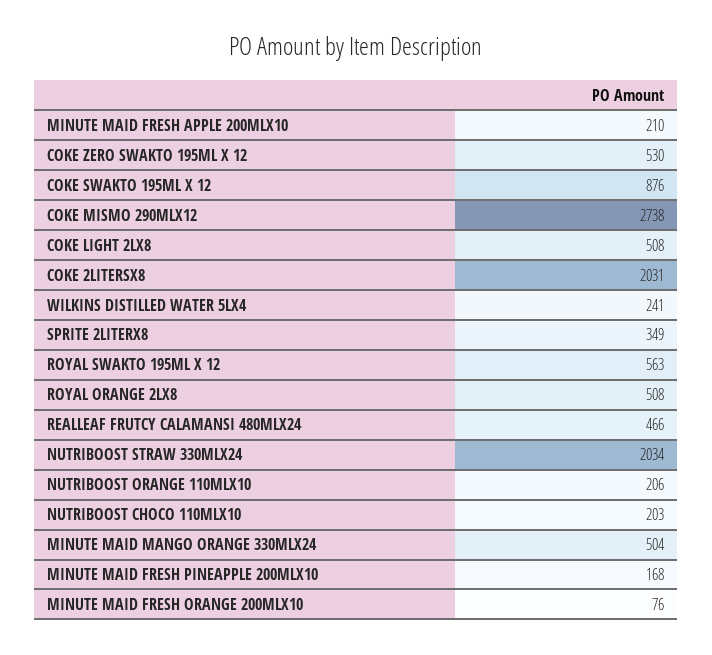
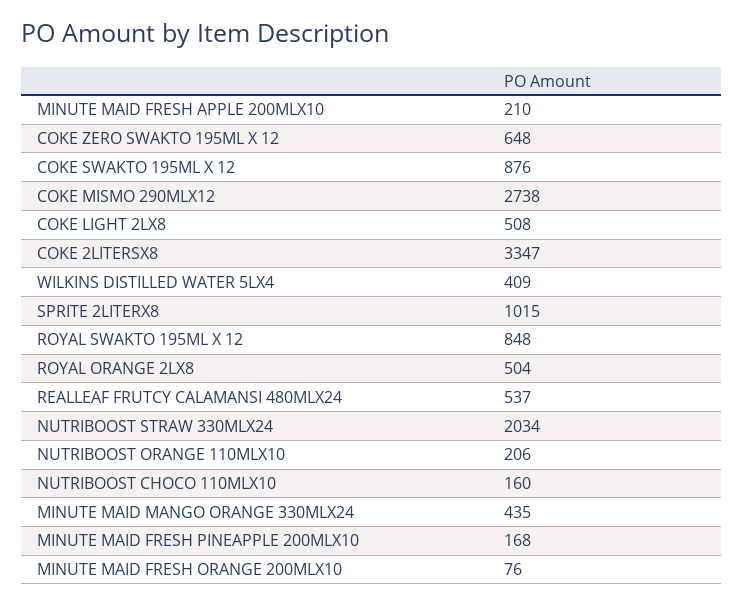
  {
    "MINUTE MAID FRESH APPLE 200MLX10": 210,
-   "COKE ZERO SWAKTO 195ML X 12": 530,
+   "COKE ZERO SWAKTO 195ML X 12": 648,
    "COKE SWAKTO 195ML X 12": 876,
    "COKE MISMO 290MLX12": 2738,
    "COKE LIGHT 2LX8": 508,
-   "COKE 2LITERSX8": 2031,
+   "COKE 2LITERSX8": 3347,
-   "WILKINS DISTILLED WATER 5LX4": 241,
+   "WILKINS DISTILLED WATER 5LX4": 409,
-   "SPRITE 2LITERX8": 349,
+   "SPRITE 2LITERX8": 1015,
-   "ROYAL SWAKTO 195ML X 12": 563,
+   "ROYAL SWAKTO 195ML X 12": 848,
-   "ROYAL ORANGE 2LX8": 508,
+   "ROYAL ORANGE 2LX8": 504,
-   "REALLEAF FRUTCY CALAMANSI 480MLX24": 466,
+   "REALLEAF FRUTCY CALAMANSI 480MLX24": 537,
    "NUTRIBOOST STRAW 330MLX24": 2034,
    "NUTRIBOOST ORANGE 110MLX10": 206,
-   "NUTRIBOOST CHOCO 110MLX10": 203,
+   "NUTRIBOOST CHOCO 110MLX10": 160,
-   "MINUTE MAID MANGO ORANGE 330MLX24": 504,
+   "MINUTE MAID MANGO ORANGE 330MLX24": 435,
    "MINUTE MAID FRESH PINEAPPLE 200MLX10": 168,
    "MINUTE MAID FRESH ORANGE 200MLX10": 76
  }

